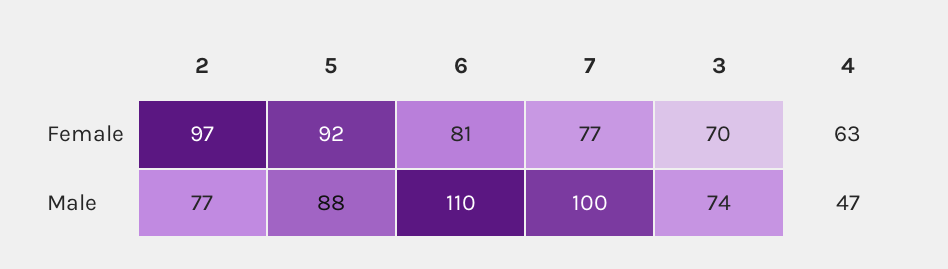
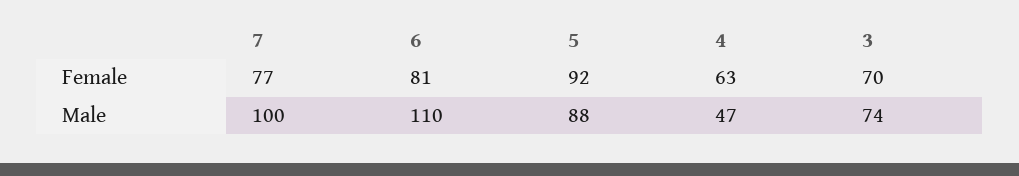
  {
-   "2": {
-     "Female": 97,
-     "Male": 77
-   },
    "5": {
      "Female": 92,
      "Male": 88
    },
    "6": {
      "Female": 81,
      "Male": 110
    },
    "7": {
      "Female": 77,
      "Male": 100
    },
    "3": {
      "Female": 70,
      "Male": 74
    },
    "4": {
      "Female": 63,
      "Male": 47
    }
  }

